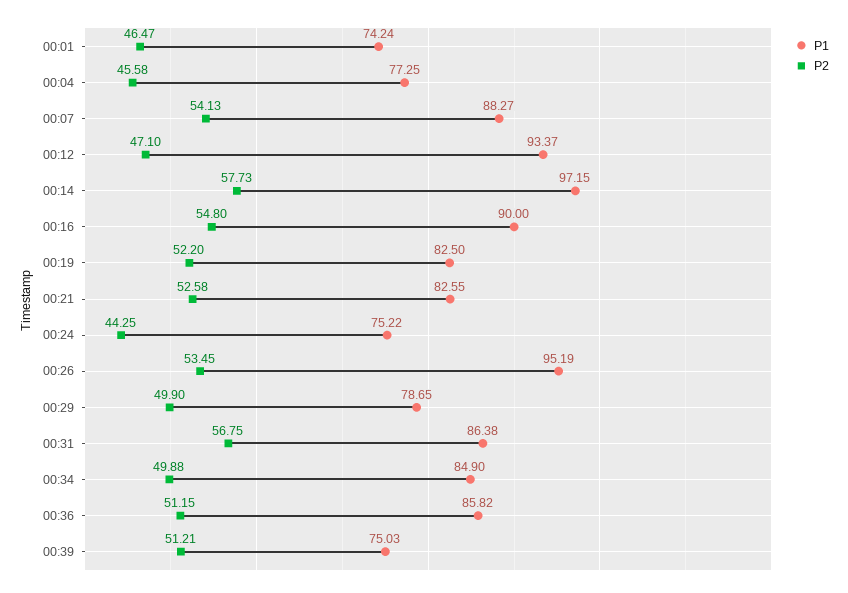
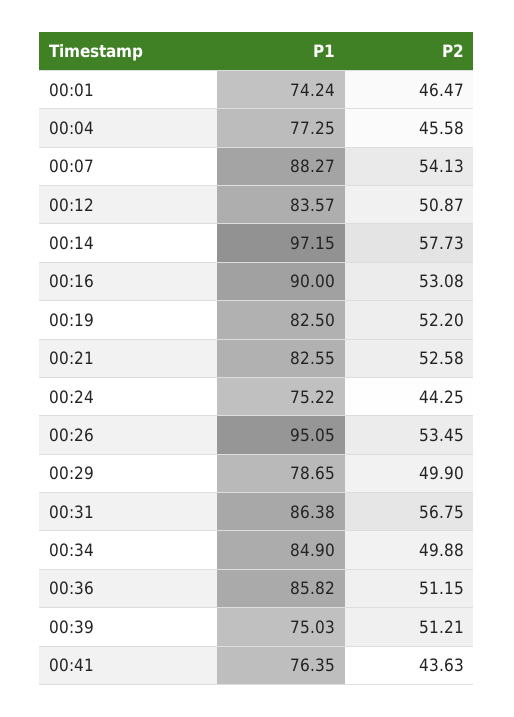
  {
    "P1": {
      "00:01": 74.24,
      "00:04": 77.25,
      "00:07": 88.27,
-     "00:12": 93.37,
+     "00:12": 83.57,
      "00:14": 97.15,
      "00:16": 90,
      "00:19": 82.5,
      "00:21": 82.55,
      "00:24": 75.22,
-     "00:26": 95.19,
+     "00:26": 95.05,
      "00:29": 78.65,
      "00:31": 86.38,
      "00:34": 84.9,
      "00:36": 85.82,
-     "00:39": 75.03
+     "00:39": 75.03,
+     "00:41": 76.35
    },
    "P2": {
      "00:01": 46.47,
      "00:04": 45.58,
      "00:07": 54.13,
-     "00:12": 47.1,
+     "00:12": 50.87,
      "00:14": 57.73,
-     "00:16": 54.8,
+     "00:16": 53.08,
      "00:19": 52.2,
      "00:21": 52.58,
      "00:24": 44.25,
      "00:26": 53.45,
      "00:29": 49.9,
      "00:31": 56.75,
      "00:34": 49.88,
      "00:36": 51.15,
-     "00:39": 51.21
+     "00:39": 51.21,
+     "00:41": 43.63
    }
  }

